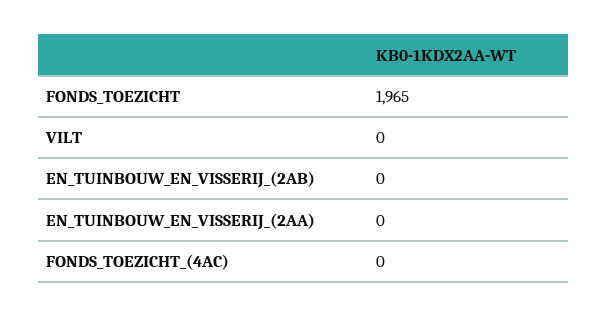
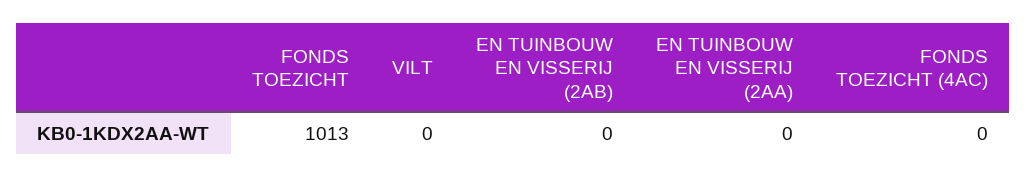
  {
-   "FONDS_TOEZICHT": 1965,
+   "FONDS_TOEZICHT": 1013,
    "VILT": 0,
    "EN_TUINBOUW_EN_VISSERIJ_(2AB)": 0,
    "EN_TUINBOUW_EN_VISSERIJ_(2AA)": 0,
    "FONDS_TOEZICHT_(4AC)": 0
  }

